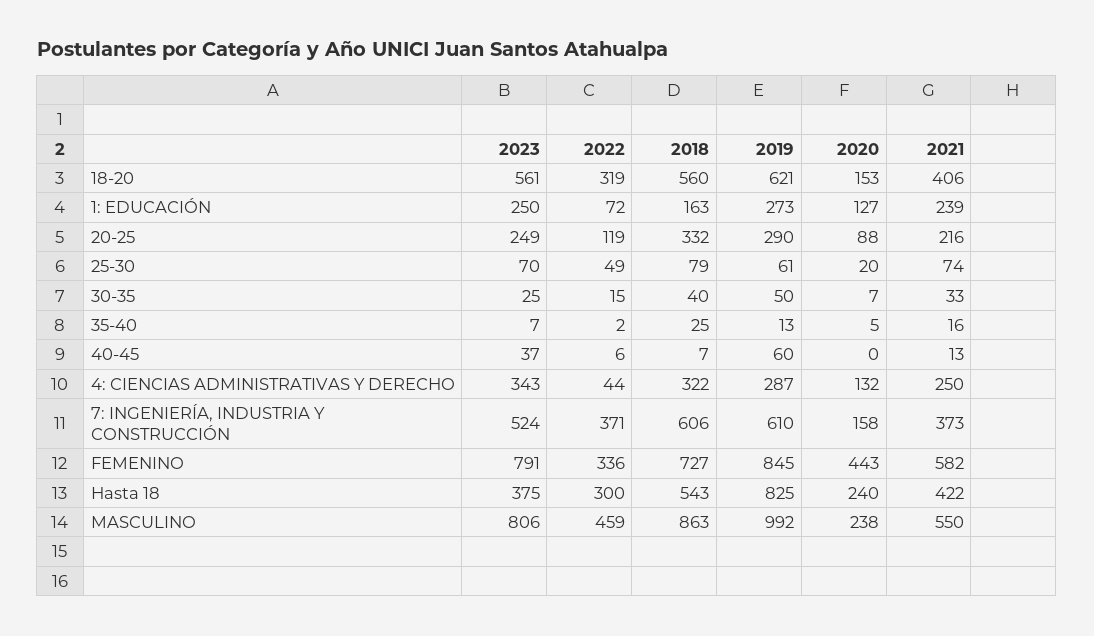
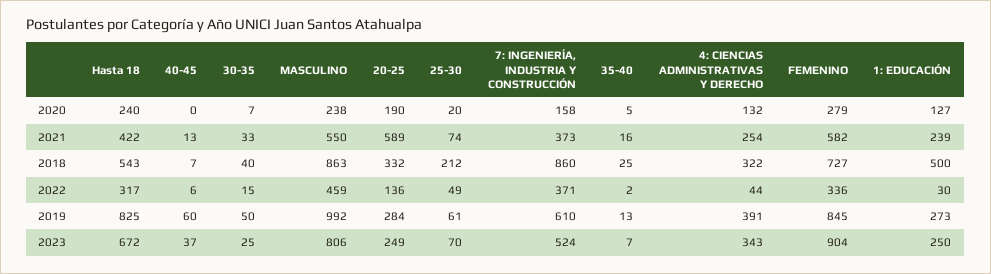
  {
    "2023": {
-     "18-20": 561,
      "1: EDUCACIÓN": 250,
      "20-25": 249,
      "25-30": 70,
      "30-35": 25,
      "35-40": 7,
      "40-45": 37,
      "4: CIENCIAS ADMINISTRATIVAS Y DERECHO": 343,
      "7: INGENIERÍA, INDUSTRIA Y CONSTRUCCIÓN": 524,
-     "FEMENINO": 791,
+     "FEMENINO": 904,
-     "Hasta 18": 375,
+     "Hasta 18": 672,
      "MASCULINO": 806
    },
    "2022": {
-     "18-20": 319,
-     "1: EDUCACIÓN": 72,
+     "1: EDUCACIÓN": 30,
-     "20-25": 119,
+     "20-25": 136,
      "25-30": 49,
      "30-35": 15,
      "35-40": 2,
      "40-45": 6,
      "4: CIENCIAS ADMINISTRATIVAS Y DERECHO": 44,
      "7: INGENIERÍA, INDUSTRIA Y CONSTRUCCIÓN": 371,
      "FEMENINO": 336,
-     "Hasta 18": 300,
+     "Hasta 18": 317,
      "MASCULINO": 459
    },
    "2018": {
-     "18-20": 560,
-     "1: EDUCACIÓN": 163,
+     "1: EDUCACIÓN": 500,
      "20-25": 332,
-     "25-30": 79,
+     "25-30": 212,
      "30-35": 40,
      "35-40": 25,
      "40-45": 7,
      "4: CIENCIAS ADMINISTRATIVAS Y DERECHO": 322,
-     "7: INGENIERÍA, INDUSTRIA Y CONSTRUCCIÓN": 606,
+     "7: INGENIERÍA, INDUSTRIA Y CONSTRUCCIÓN": 860,
      "FEMENINO": 727,
      "Hasta 18": 543,
      "MASCULINO": 863
    },
    "2019": {
-     "18-20": 621,
      "1: EDUCACIÓN": 273,
-     "20-25": 290,
+     "20-25": 284,
      "25-30": 61,
      "30-35": 50,
      "35-40": 13,
      "40-45": 60,
-     "4: CIENCIAS ADMINISTRATIVAS Y DERECHO": 287,
+     "4: CIENCIAS ADMINISTRATIVAS Y DERECHO": 391,
      "7: INGENIERÍA, INDUSTRIA Y CONSTRUCCIÓN": 610,
      "FEMENINO": 845,
      "Hasta 18": 825,
      "MASCULINO": 992
    },
    "2020": {
-     "18-20": 153,
      "1: EDUCACIÓN": 127,
-     "20-25": 88,
+     "20-25": 190,
      "25-30": 20,
      "30-35": 7,
      "35-40": 5,
      "40-45": 0,
      "4: CIENCIAS ADMINISTRATIVAS Y DERECHO": 132,
      "7: INGENIERÍA, INDUSTRIA Y CONSTRUCCIÓN": 158,
-     "FEMENINO": 443,
+     "FEMENINO": 279,
      "Hasta 18": 240,
      "MASCULINO": 238
    },
    "2021": {
-     "18-20": 406,
      "1: EDUCACIÓN": 239,
-     "20-25": 216,
+     "20-25": 589,
      "25-30": 74,
      "30-35": 33,
      "35-40": 16,
      "40-45": 13,
-     "4: CIENCIAS ADMINISTRATIVAS Y DERECHO": 250,
+     "4: CIENCIAS ADMINISTRATIVAS Y DERECHO": 254,
      "7: INGENIERÍA, INDUSTRIA Y CONSTRUCCIÓN": 373,
      "FEMENINO": 582,
      "Hasta 18": 422,
      "MASCULINO": 550
    }
  }

